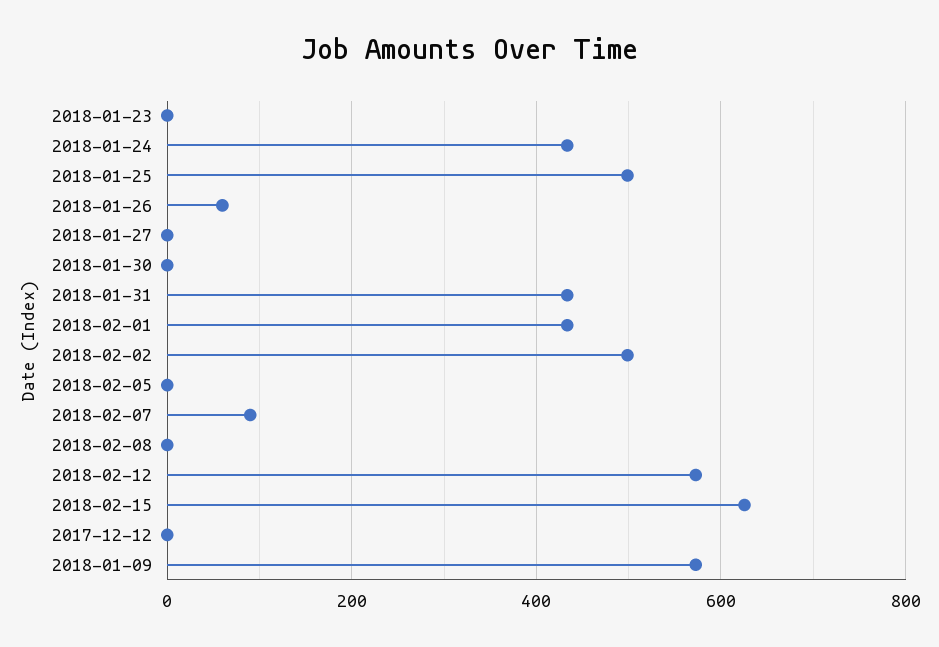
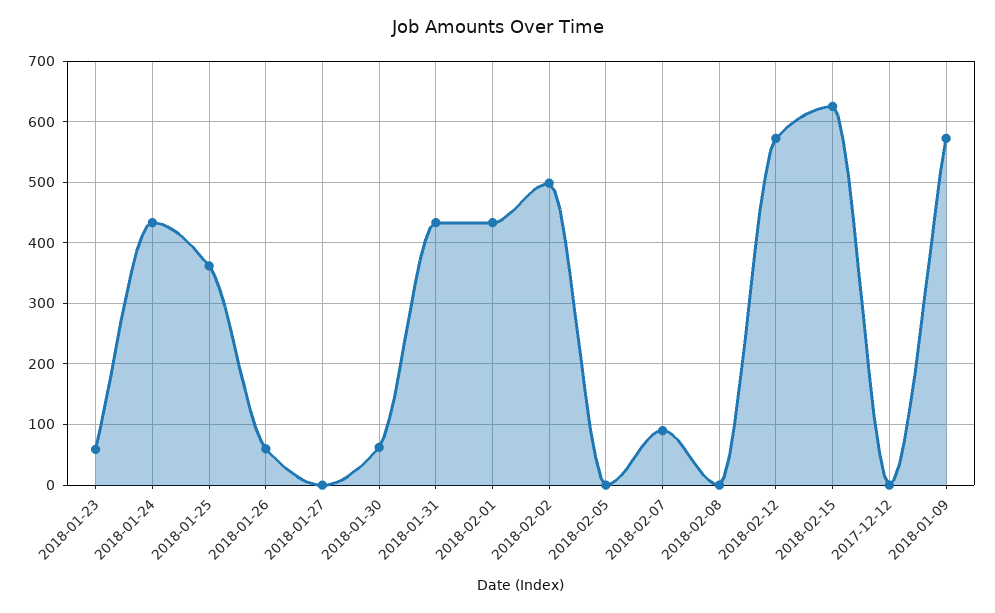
  {
-   "2018-01-23": 0,
+   "2018-01-23": 60,
    "2018-01-24": 430,
-   "2018-01-25": 500,
+   "2018-01-25": 360,
    "2018-01-26": 60,
    "2018-01-27": 0,
-   "2018-01-30": 0,
+   "2018-01-30": 60,
    "2018-01-31": 430,
    "2018-02-01": 430,
    "2018-02-02": 500,
    "2018-02-05": 0,
    "2018-02-07": 90,
    "2018-02-08": 0,
    "2018-02-12": 570,
    "2018-02-15": 630,
    "2017-12-12": 0,
    "2018-01-09": 570
  }

